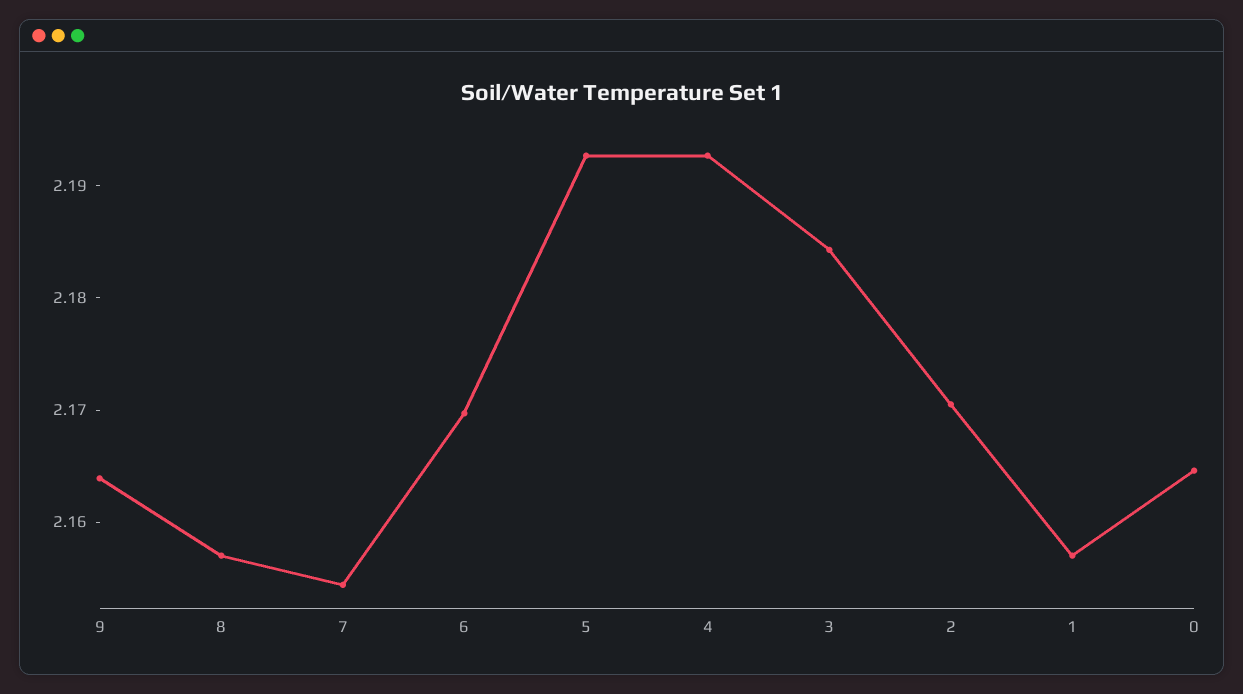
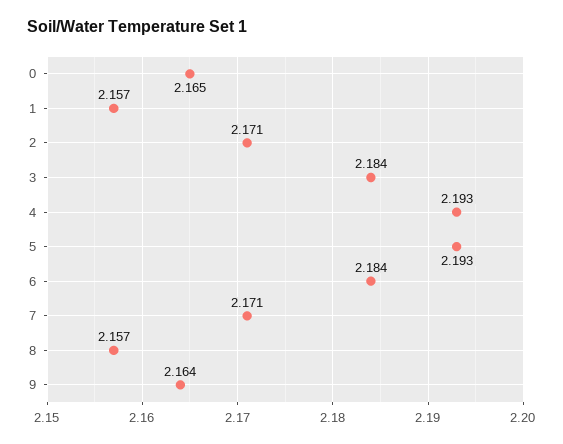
  {
    "9": 2.164,
    "8": 2.157,
-   "7": 2.154,
+   "7": 2.171,
-   "6": 2.17,
+   "6": 2.184,
    "5": 2.193,
    "4": 2.193,
    "3": 2.184,
    "2": 2.171,
    "1": 2.157,
    "0": 2.165
  }

